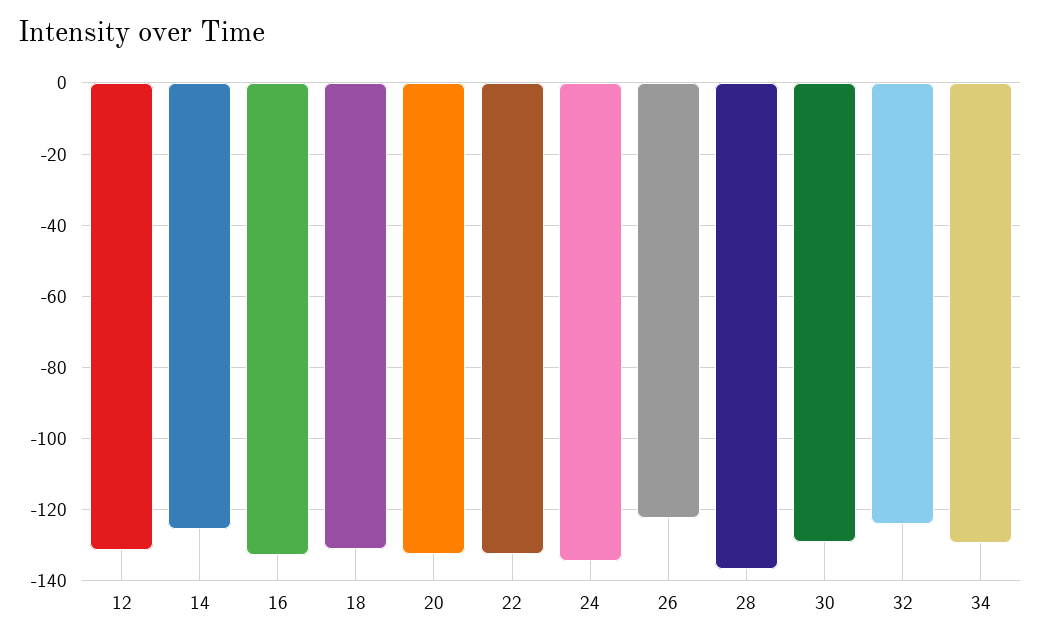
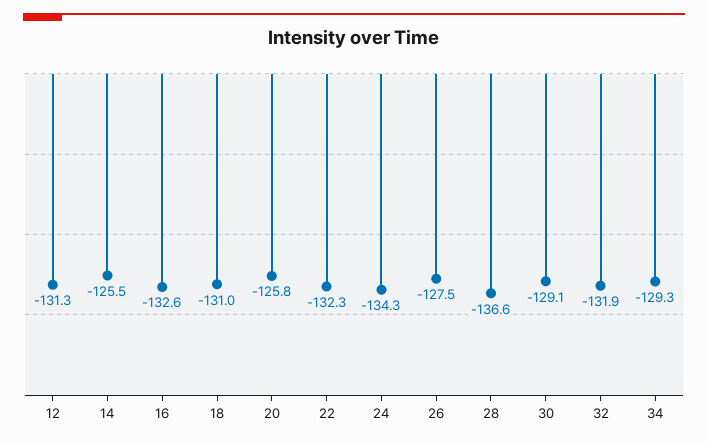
  {
    "12": -131.3,
    "14": -125.5,
    "16": -132.6,
    "18": -131,
-   "20": -132,
+   "20": -125.8,
    "22": -132.3,
    "24": -134.3,
-   "26": -122,
+   "26": -127.5,
    "28": -136.6,
    "30": -129.1,
-   "32": -124,
+   "32": -131.9,
    "34": -129.3
  }

